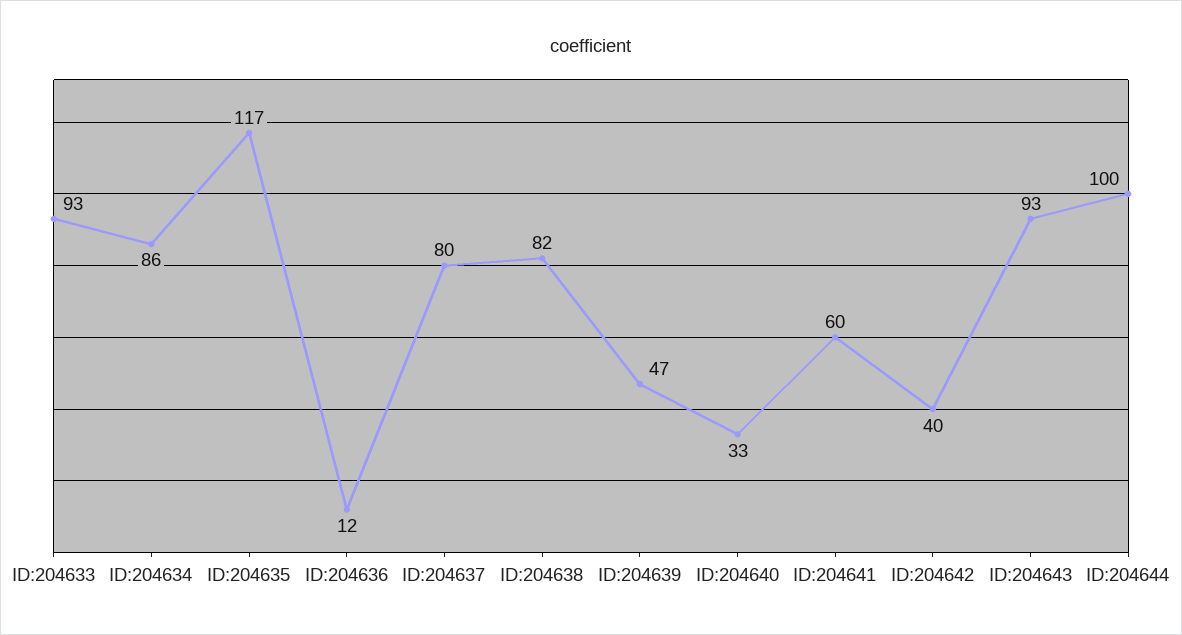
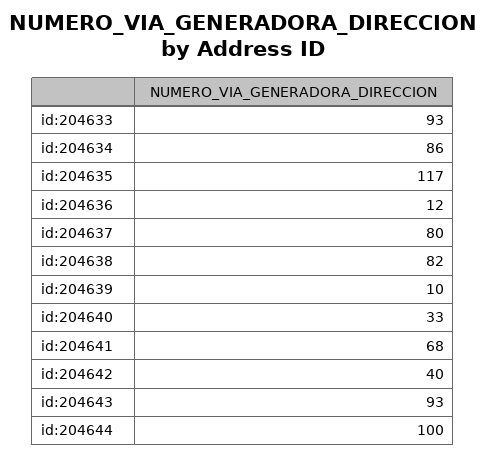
  {
    "ID:204633": 93,
    "ID:204634": 86,
    "ID:204635": 117,
    "ID:204636": 12,
    "ID:204637": 80,
    "ID:204638": 82,
-   "ID:204639": 47,
+   "ID:204639": 10,
    "ID:204640": 33,
-   "ID:204641": 60,
+   "ID:204641": 68,
    "ID:204642": 40,
    "ID:204643": 93,
    "ID:204644": 100
  }

